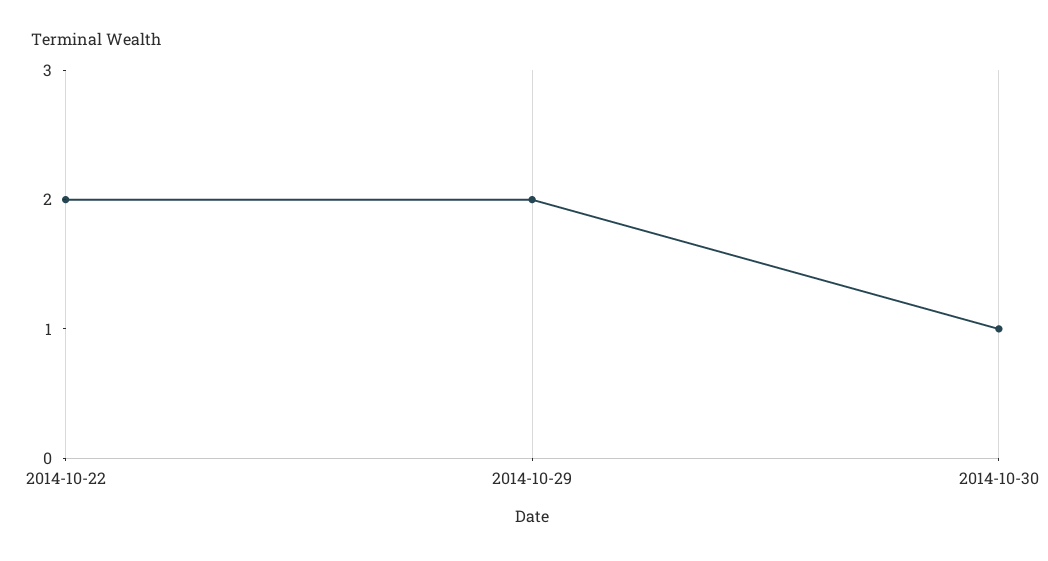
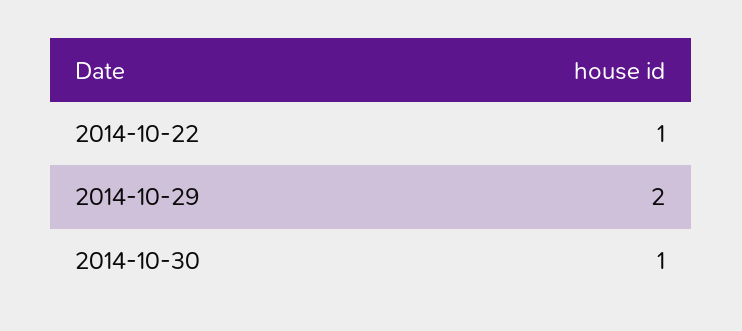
  {
-   "2014-10-22": 2,
+   "2014-10-22": 1,
    "2014-10-29": 2,
    "2014-10-30": 1
  }

